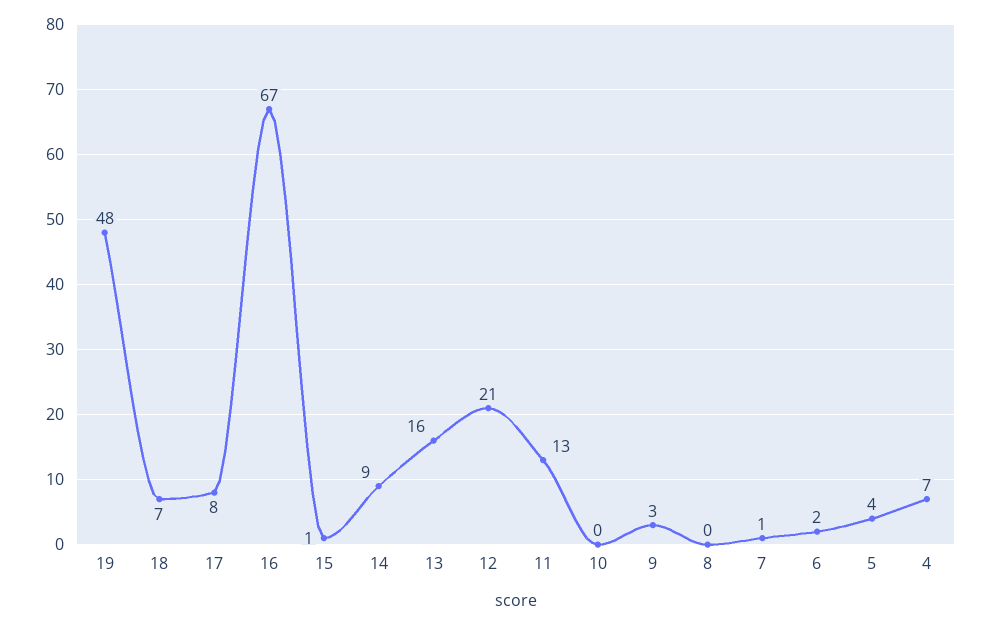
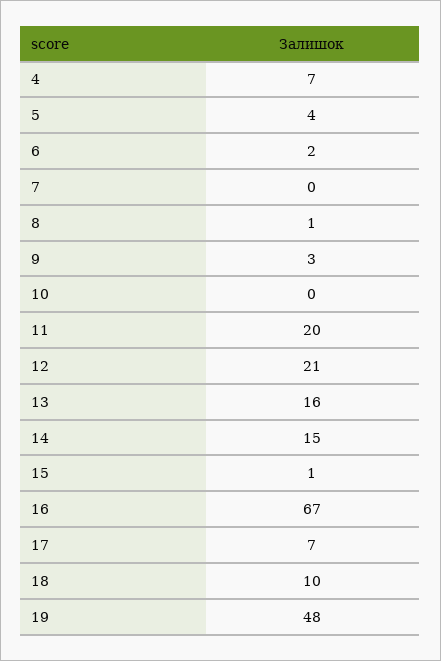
  {
    "19": 48,
-   "18": 7,
+   "18": 10,
-   "17": 8,
+   "17": 7,
    "16": 67,
    "15": 1,
-   "14": 9,
+   "14": 15,
    "13": 16,
    "12": 21,
-   "11": 13,
+   "11": 20,
    "10": 0,
    "9": 3,
-   "8": 0,
+   "8": 1,
-   "7": 1,
+   "7": 0,
    "6": 2,
    "5": 4,
    "4": 7
  }

